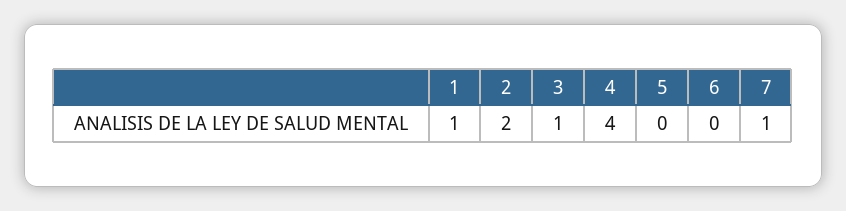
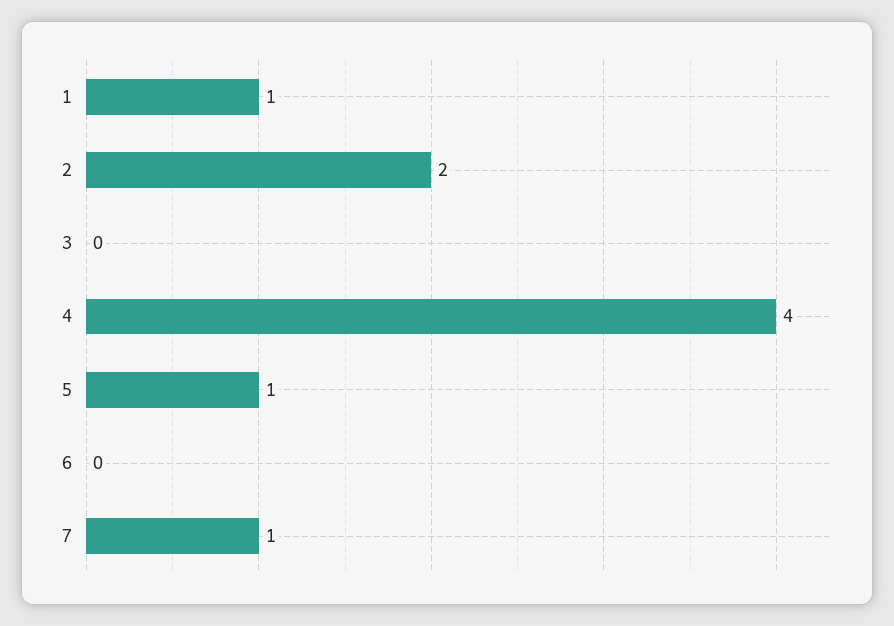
  {
    "1": 1,
    "2": 2,
-   "3": 1,
+   "3": 0,
    "4": 4,
-   "5": 0,
+   "5": 1,
    "6": 0,
    "7": 1
  }

